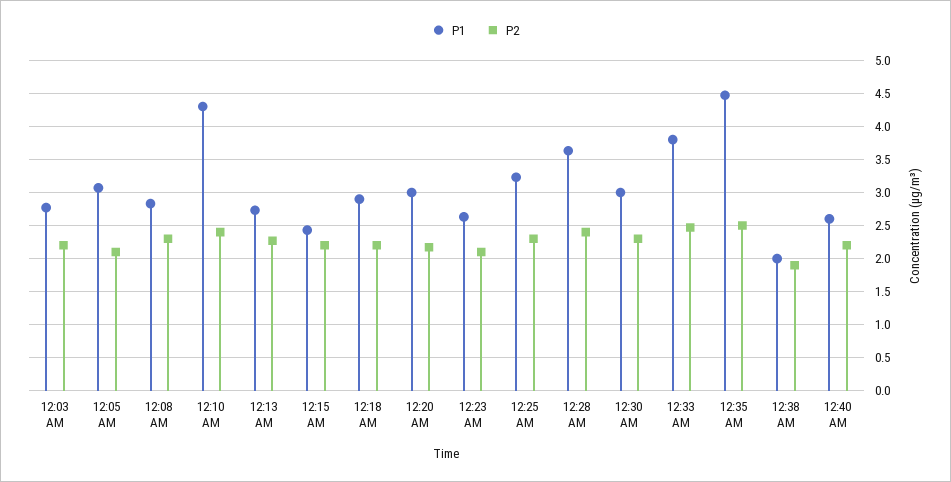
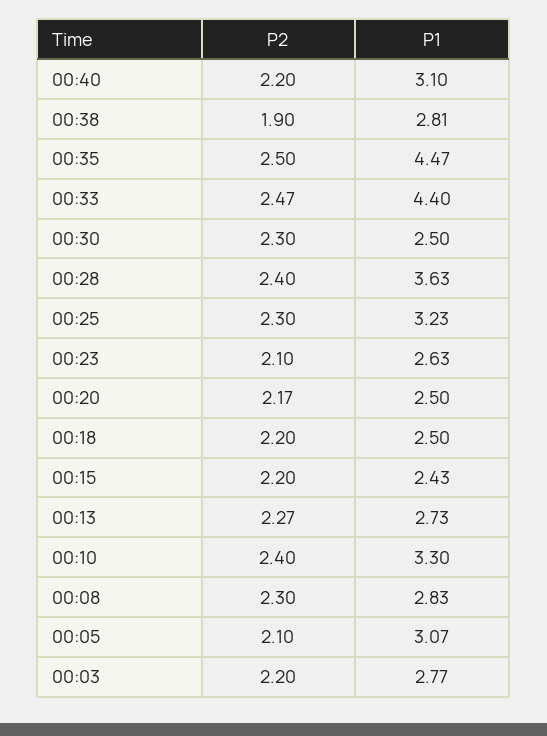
  {
    "P1": {
      "12:03 AM": 2.77,
      "12:05 AM": 3.07,
      "12:08 AM": 2.83,
-     "12:10 AM": 4.3,
+     "12:10 AM": 3.3,
      "12:13 AM": 2.73,
      "12:15 AM": 2.43,
-     "12:18 AM": 2.9,
+     "12:18 AM": 2.5,
-     "12:20 AM": 3,
+     "12:20 AM": 2.5,
      "12:23 AM": 2.63,
      "12:25 AM": 3.23,
      "12:28 AM": 3.63,
-     "12:30 AM": 3,
+     "12:30 AM": 2.5,
-     "12:33 AM": 3.8,
+     "12:33 AM": 4.4,
      "12:35 AM": 4.47,
-     "12:38 AM": 2,
+     "12:38 AM": 2.81,
-     "12:40 AM": 2.6
+     "12:40 AM": 3.1
    },
    "P2": {
      "12:03 AM": 2.2,
      "12:05 AM": 2.1,
      "12:08 AM": 2.3,
      "12:10 AM": 2.4,
      "12:13 AM": 2.27,
      "12:15 AM": 2.2,
      "12:18 AM": 2.2,
      "12:20 AM": 2.17,
      "12:23 AM": 2.1,
      "12:25 AM": 2.3,
      "12:28 AM": 2.4,
      "12:30 AM": 2.3,
      "12:33 AM": 2.47,
      "12:35 AM": 2.5,
      "12:38 AM": 1.9,
      "12:40 AM": 2.2
    }
  }

